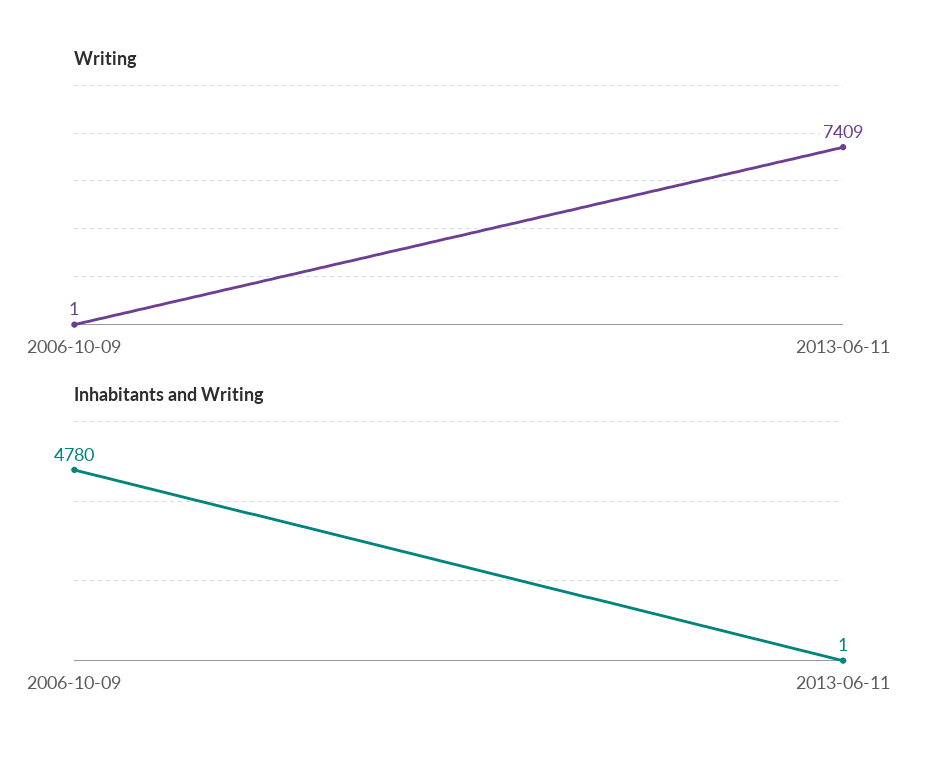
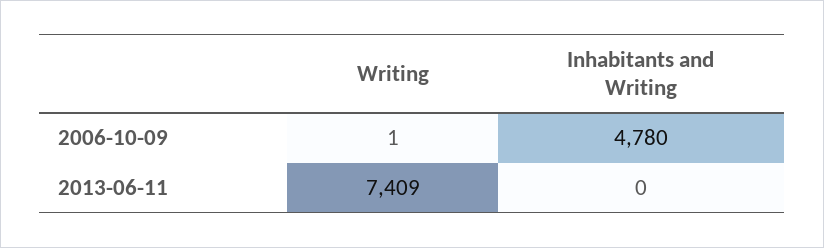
  {
    "Writing": {
      "2006-10-09": 1,
      "2013-06-11": 7409
    },
    "Inhabitants and Writing": {
      "2006-10-09": 4780,
-     "2013-06-11": 1
+     "2013-06-11": 0
    }
  }

